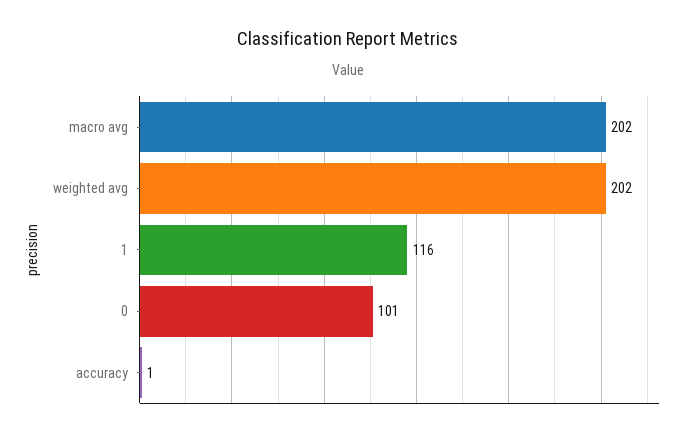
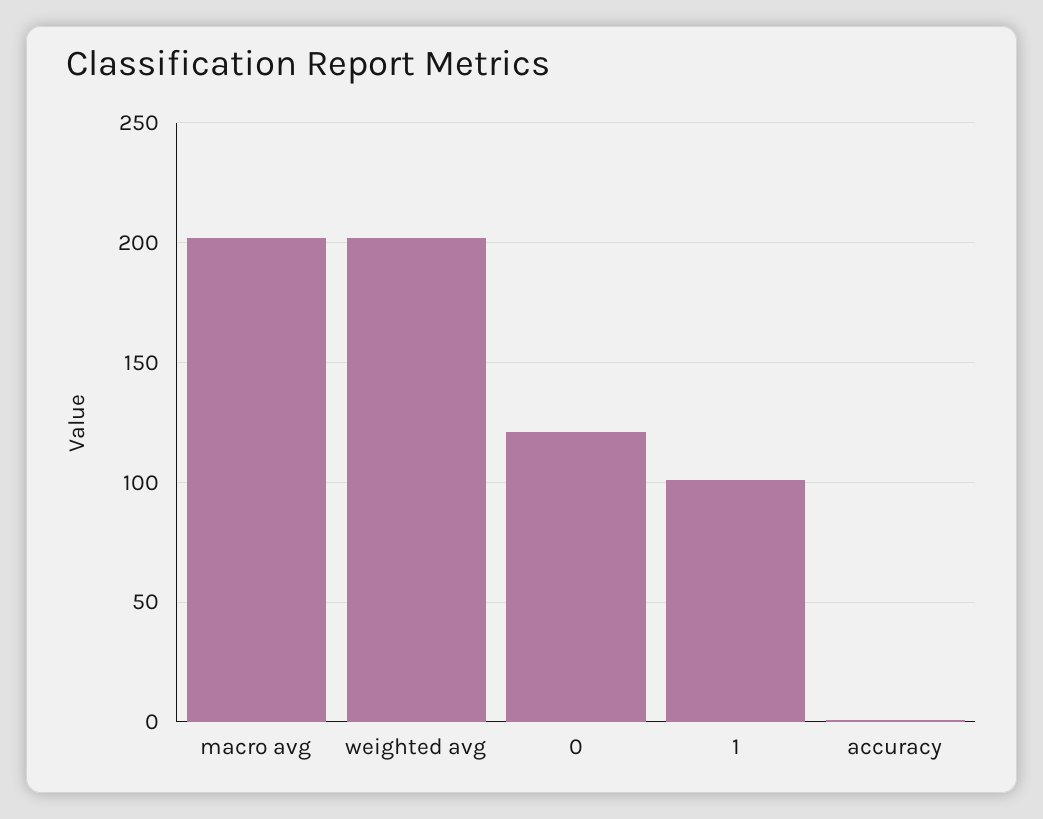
  {
    "macro avg": 202,
    "weighted avg": 202,
-   "1": 116,
+   "1": 100,
-   "0": 101,
+   "0": 120,
    "accuracy": 1
  }

